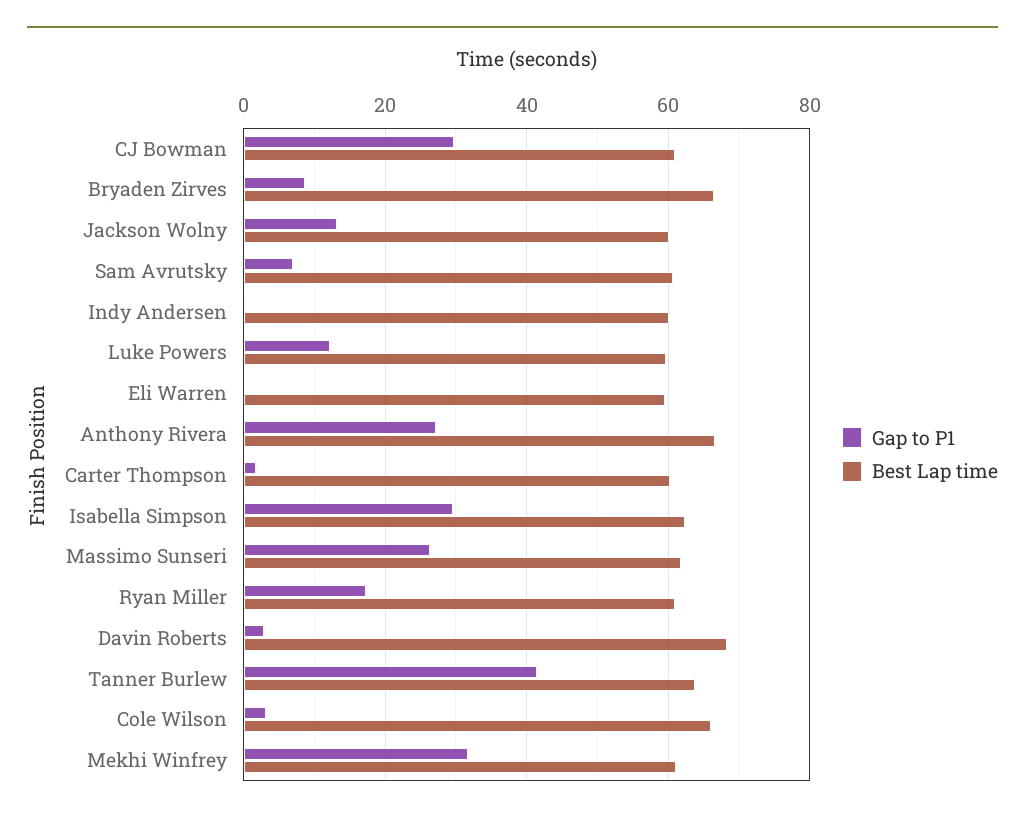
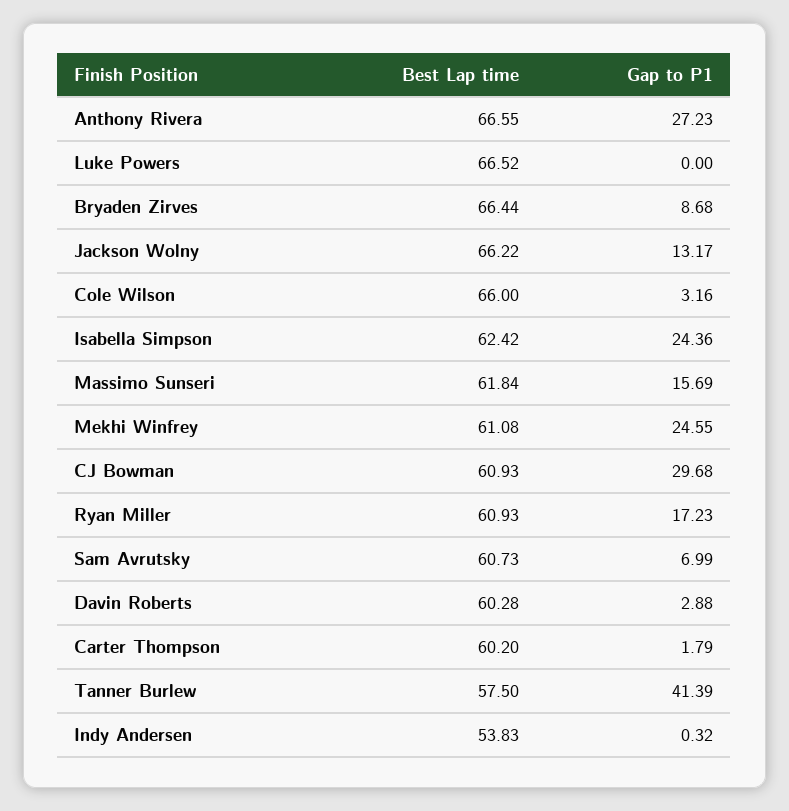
  {
    "Gap to P1": {
      "CJ Bowman": 29.68,
      "Bryaden Zirves": 8.68,
      "Jackson Wolny": 13.17,
      "Sam Avrutsky": 6.99,
      "Indy Andersen": 0.32,
-     "Luke Powers": 12,
+     "Luke Powers": 0,
-     "Eli Warren": 0,
      "Anthony Rivera": 27.23,
      "Carter Thompson": 1.79,
-     "Isabella Simpson": 30,
+     "Isabella Simpson": 24.36,
-     "Massimo Sunseri": 26,
+     "Massimo Sunseri": 15.69,
      "Ryan Miller": 17.23,
      "Davin Roberts": 2.88,
      "Tanner Burlew": 41.39,
      "Cole Wilson": 3.16,
-     "Mekhi Winfrey": 32
+     "Mekhi Winfrey": 24.55
    },
    "Best Lap time": {
      "CJ Bowman": 60.93,
      "Bryaden Zirves": 66.44,
-     "Jackson Wolny": 60,
+     "Jackson Wolny": 66.22,
      "Sam Avrutsky": 60.73,
-     "Indy Andersen": 60,
+     "Indy Andersen": 53.83,
-     "Luke Powers": 60,
+     "Luke Powers": 66.52,
-     "Eli Warren": 60,
      "Anthony Rivera": 66.55,
      "Carter Thompson": 60.2,
      "Isabella Simpson": 62.42,
      "Massimo Sunseri": 61.84,
      "Ryan Miller": 60.93,
-     "Davin Roberts": 68,
+     "Davin Roberts": 60.28,
-     "Tanner Burlew": 64,
+     "Tanner Burlew": 57.5,
      "Cole Wilson": 66,
      "Mekhi Winfrey": 61.08
    }
  }

